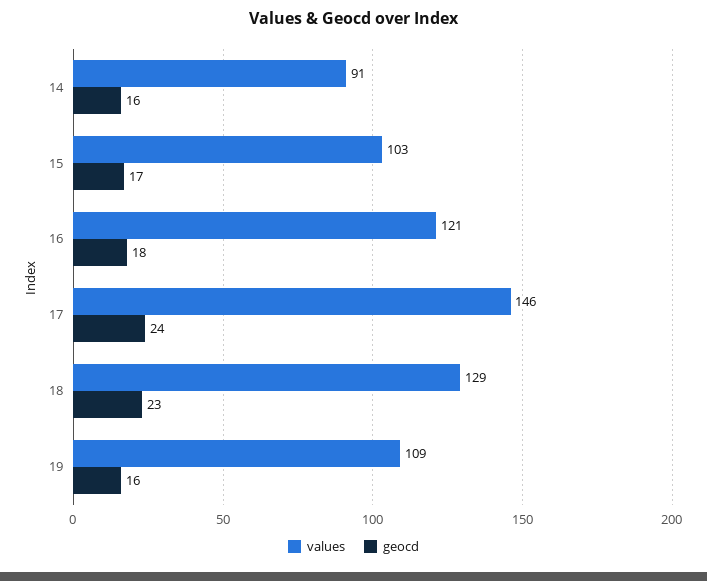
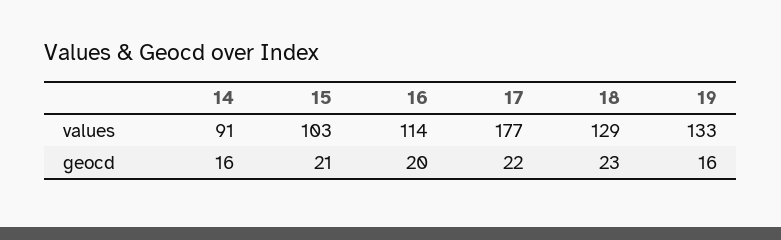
  {
    "values": {
      "14": 91,
      "15": 103,
-     "16": 121,
+     "16": 114,
-     "17": 146,
+     "17": 177,
      "18": 129,
-     "19": 109
+     "19": 133
    },
    "geocd": {
      "14": 16,
-     "15": 17,
+     "15": 21,
-     "16": 18,
+     "16": 20,
-     "17": 24,
+     "17": 22,
      "18": 23,
      "19": 16
    }
  }

